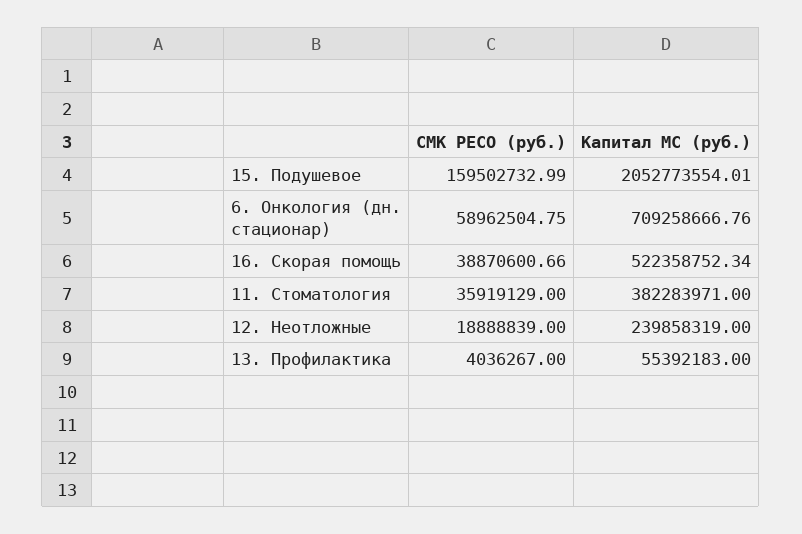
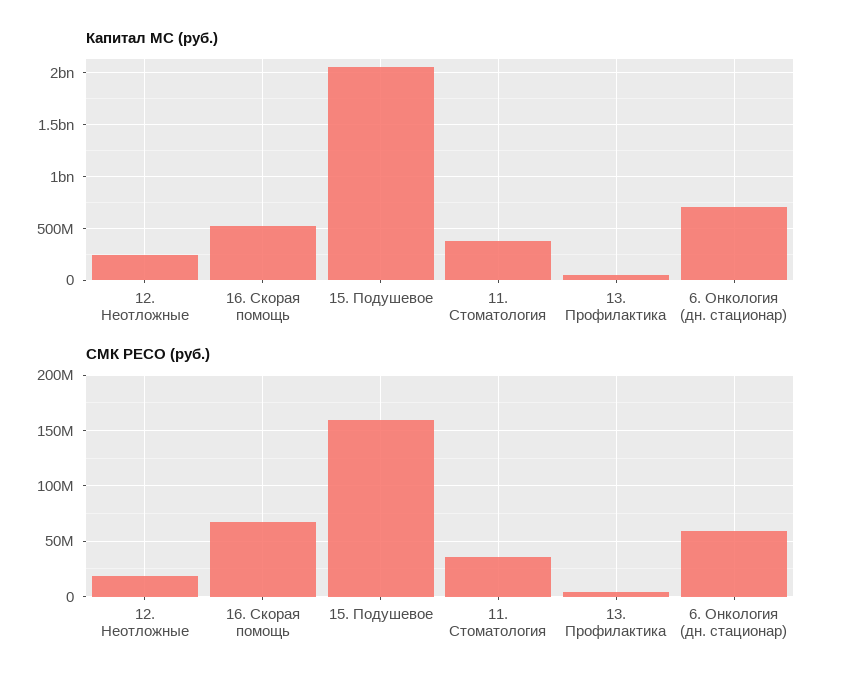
  {
    "СМК РЕСО (руб.)": {
      "15. Подушевое": 159502732.99,
      "6. Онкология (дн. стационар)": 58962504.75,
-     "16. Скорая помощь": 38870600.66,
+     "16. Скорая помощь": 70000000,
      "11. Стоматология": 35919129,
      "12. Неотложные": 18888839,
      "13. Профилактика": 4036267
    },
    "Капитал МС (руб.)": {
      "15. Подушевое": 2052773554.01,
      "6. Онкология (дн. стационар)": 709258666.76,
      "16. Скорая помощь": 522358752.34,
      "11. Стоматология": 382283971,
      "12. Неотложные": 239858319,
      "13. Профилактика": 55392183
    }
  }

